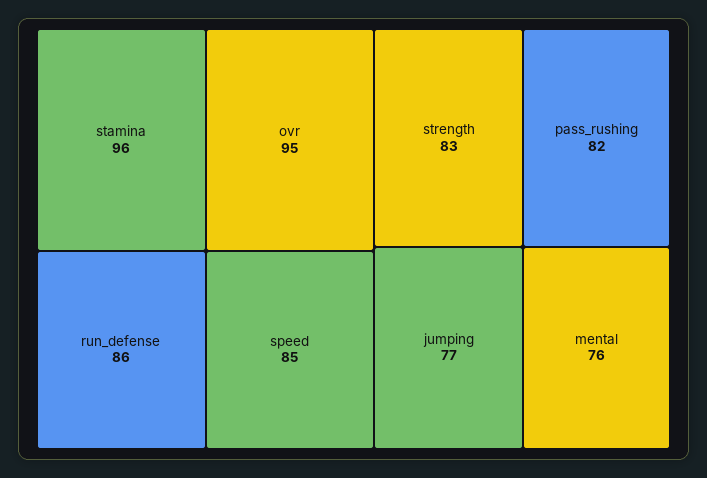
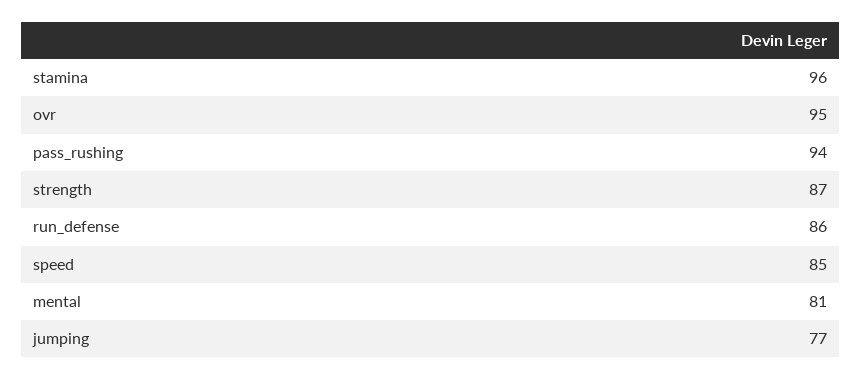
  {
    "stamina": 96,
    "ovr": 95,
    "run_defense": 86,
    "speed": 85,
-   "strength": 83,
+   "strength": 87,
-   "pass_rushing": 82,
+   "pass_rushing": 94,
    "jumping": 77,
-   "mental": 76
+   "mental": 81
  }

